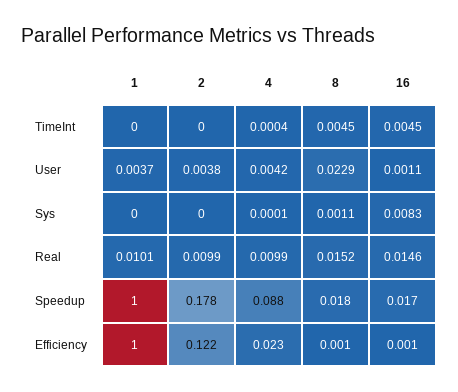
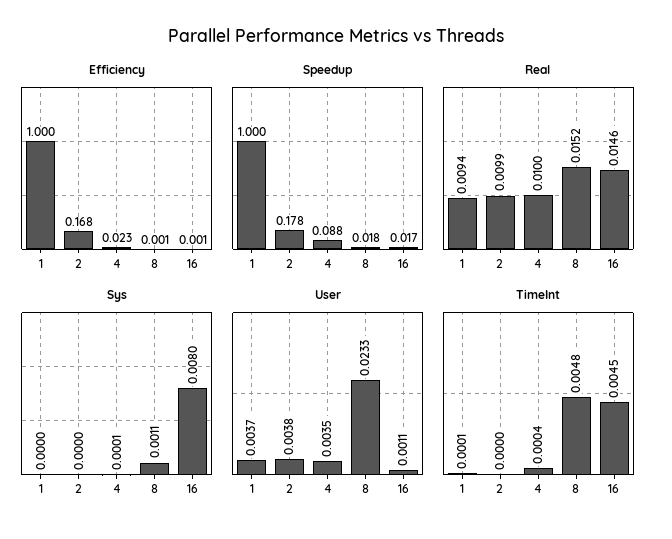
  {
    "TimeInt": {
-     "1": 0,
+     "1": 0.0001,
      "2": 0,
      "4": 0.0004,
-     "8": 0.0045,
+     "8": 0.0048,
      "16": 0.0045
    },
    "User": {
      "1": 0.0037,
      "2": 0.0038,
-     "4": 0.0042,
+     "4": 0.0035,
-     "8": 0.0229,
+     "8": 0.0233,
      "16": 0.0011
    },
    "Sys": {
      "1": 0,
      "2": 0,
      "4": 0.0001,
      "8": 0.0011,
-     "16": 0.0083
+     "16": 0.008
    },
    "Real": {
-     "1": 0.0101,
+     "1": 0.0094,
      "2": 0.0099,
-     "4": 0.0099,
+     "4": 0.01,
      "8": 0.0152,
      "16": 0.0146
    },
    "Speedup": {
      "1": 1,
      "2": 0.178,
      "4": 0.088,
      "8": 0.018,
      "16": 0.017
    },
    "Efficiency": {
      "1": 1,
-     "2": 0.122,
+     "2": 0.168,
      "4": 0.023,
      "8": 0.001,
      "16": 0.001
    }
  }

